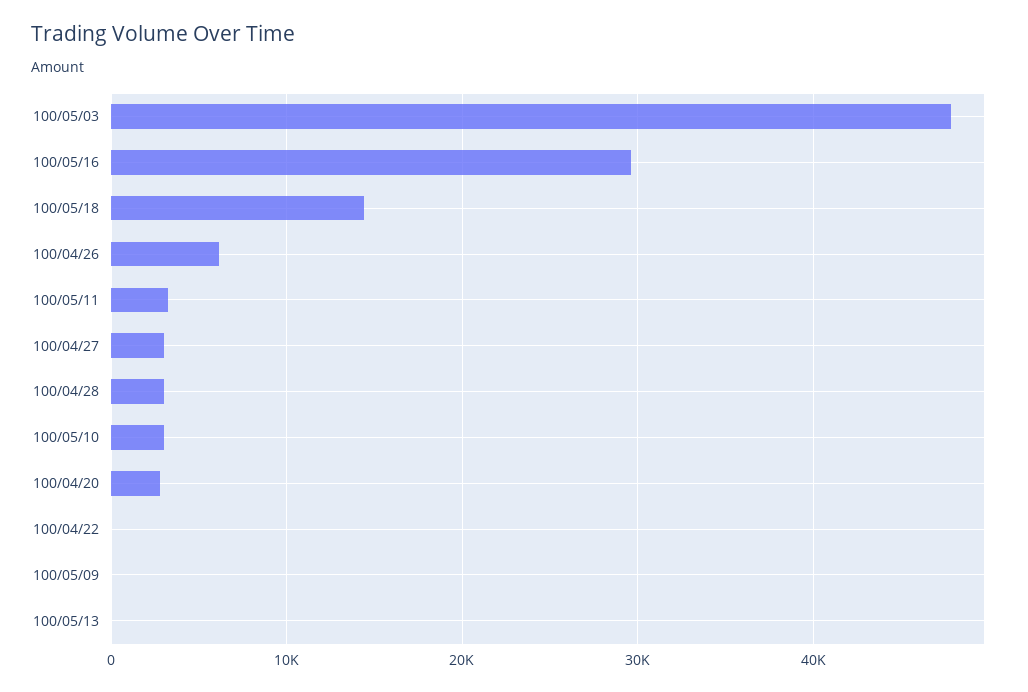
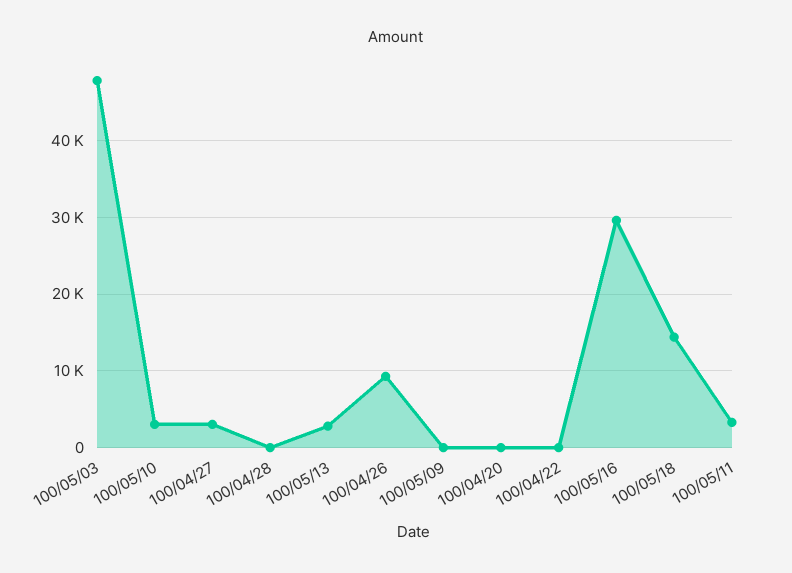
  {
    "100/05/03": 48000,
    "100/05/16": 30000,
    "100/05/18": 14000,
-   "100/04/26": 6000,
+   "100/04/26": 9000,
    "100/05/11": 3000,
    "100/04/27": 3000,
-   "100/04/28": 3000,
+   "100/04/28": 0,
    "100/05/10": 3000,
-   "100/04/20": 3000,
+   "100/04/20": 0,
    "100/04/22": 0,
    "100/05/09": 0,
-   "100/05/13": 0
+   "100/05/13": 3000
  }

